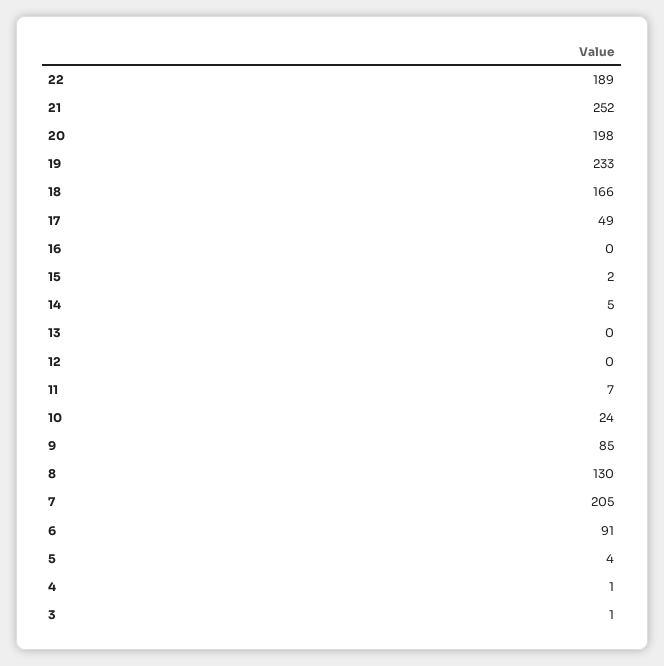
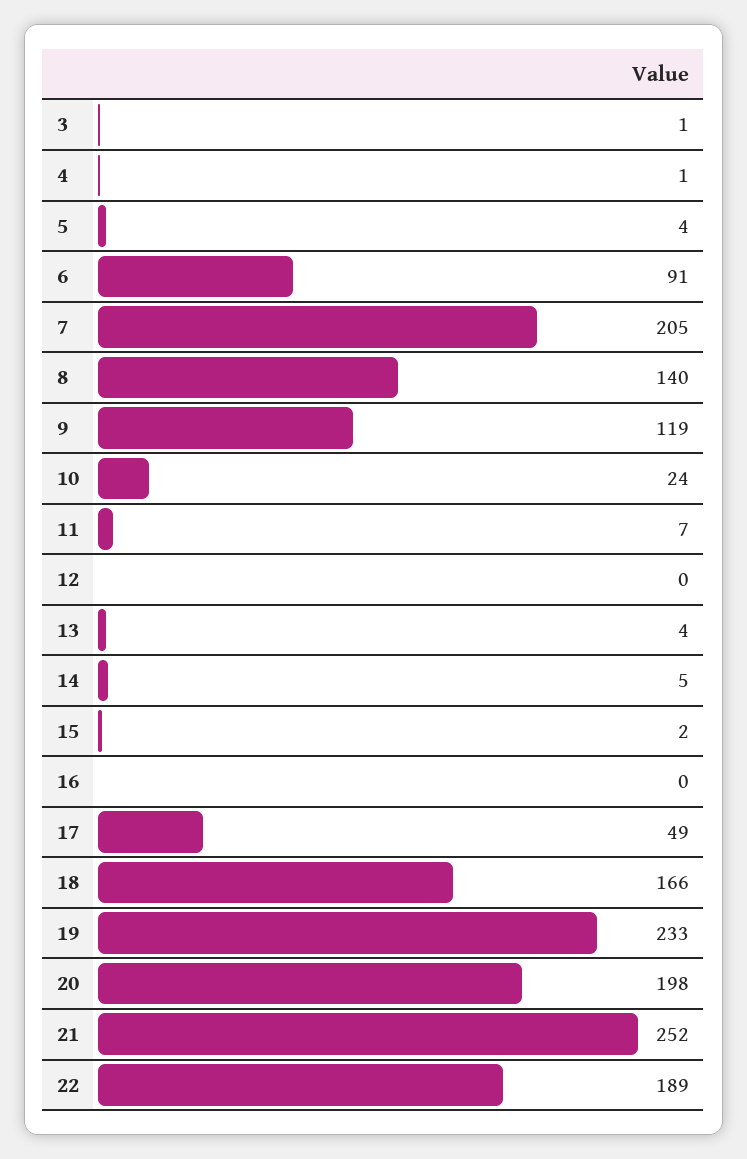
  {
    "22": 189,
    "21": 252,
    "20": 198,
    "19": 233,
    "18": 166,
    "17": 49,
    "16": 0,
    "15": 2,
    "14": 5,
-   "13": 0,
+   "13": 4,
    "12": 0,
    "11": 7,
    "10": 24,
-   "9": 85,
+   "9": 119,
-   "8": 130,
+   "8": 140,
    "7": 205,
    "6": 91,
    "5": 4,
    "4": 1,
    "3": 1
  }

